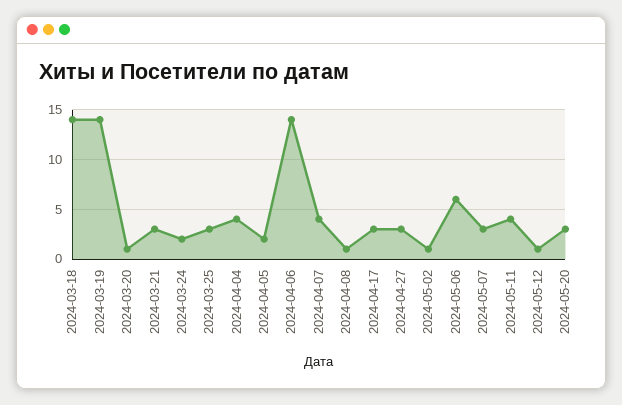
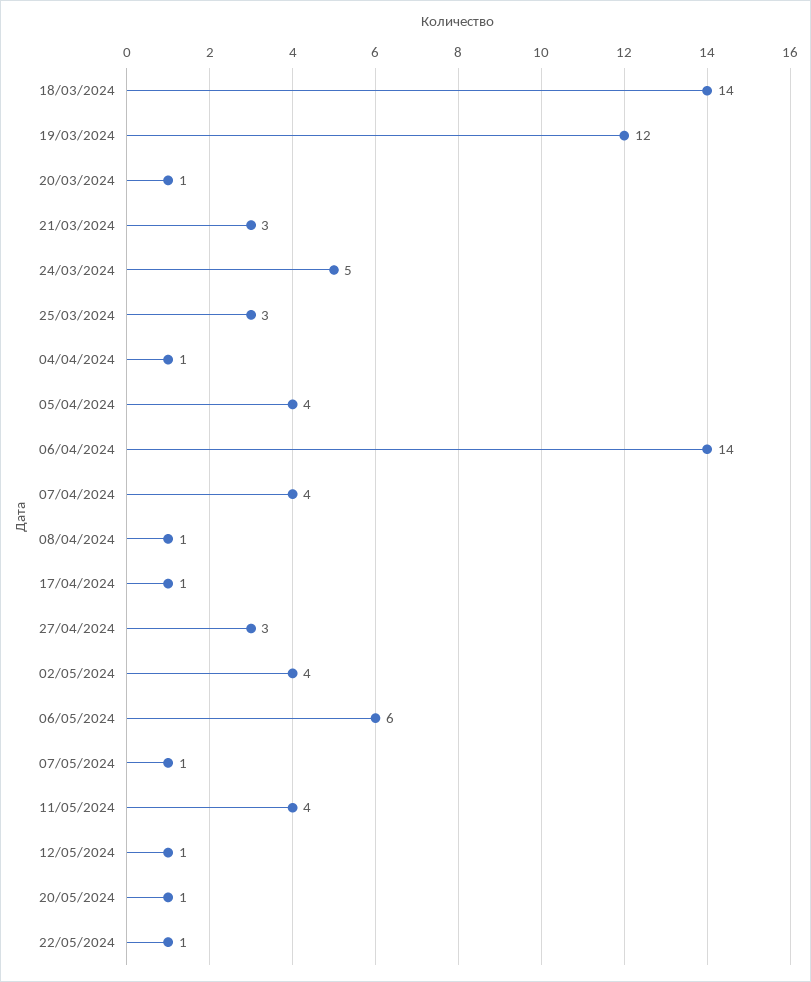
  {
    "2024-03-18": 14,
-   "2024-03-19": 14,
+   "2024-03-19": 12,
    "2024-03-20": 1,
    "2024-03-21": 3,
-   "2024-03-24": 2,
+   "2024-03-24": 5,
    "2024-03-25": 3,
-   "2024-04-04": 4,
+   "2024-04-04": 1,
-   "2024-04-05": 2,
+   "2024-04-05": 4,
    "2024-04-06": 14,
    "2024-04-07": 4,
    "2024-04-08": 1,
-   "2024-04-17": 3,
+   "2024-04-17": 1,
    "2024-04-27": 3,
-   "2024-05-02": 1,
+   "2024-05-02": 4,
    "2024-05-06": 6,
-   "2024-05-07": 3,
+   "2024-05-07": 1,
    "2024-05-11": 4,
    "2024-05-12": 1,
-   "2024-05-20": 3
+   "2024-05-20": 1,
+   "22/05/2024": 1
  }

